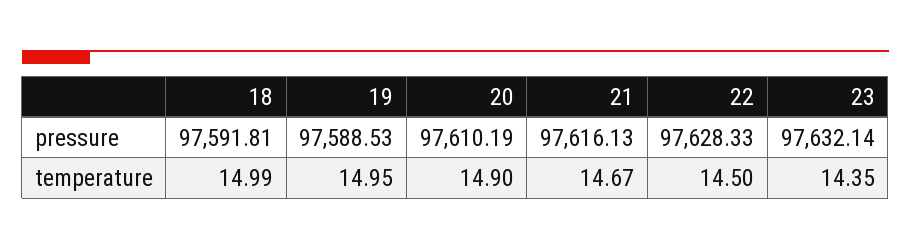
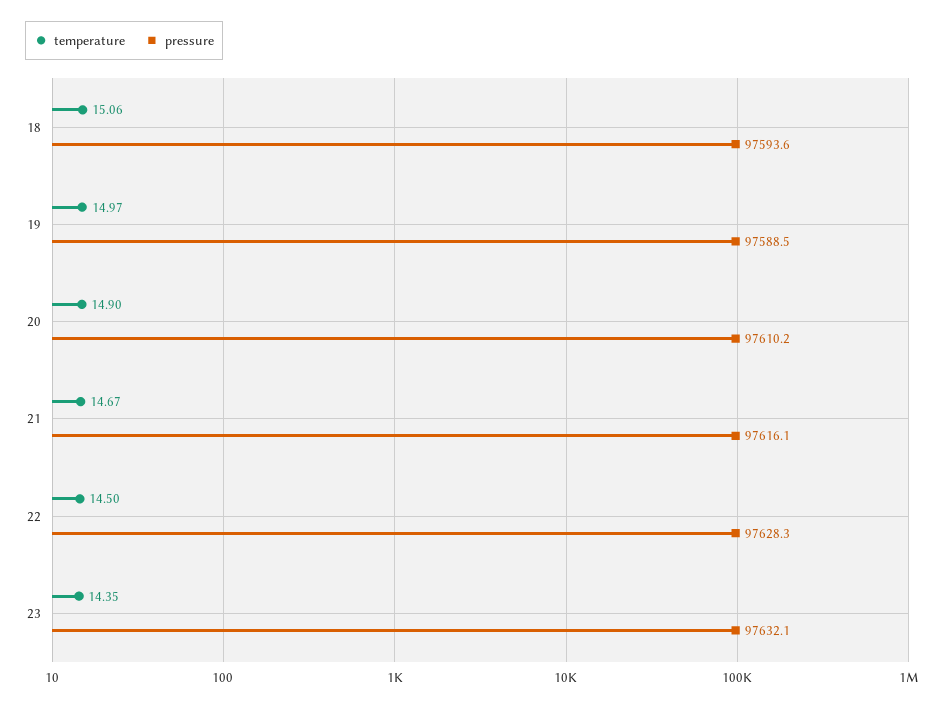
  {
    "pressure": {
-     "18": 97591.81,
+     "18": 97593.6,
      "19": 97588.53,
      "20": 97610.19,
      "21": 97616.13,
      "22": 97628.33,
      "23": 97632.14
    },
    "temperature": {
-     "18": 14.99,
+     "18": 15.06,
-     "19": 14.95,
+     "19": 14.97,
      "20": 14.9,
      "21": 14.67,
      "22": 14.5,
      "23": 14.35
    }
  }

